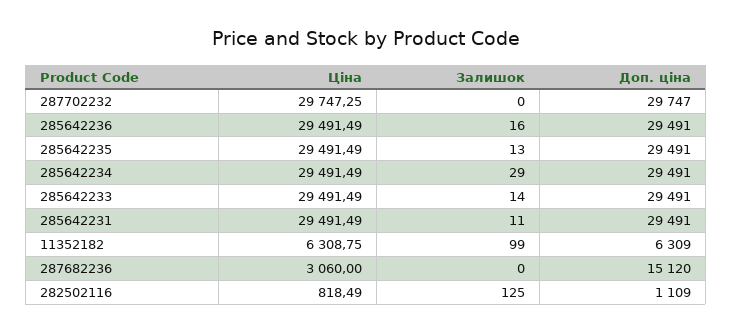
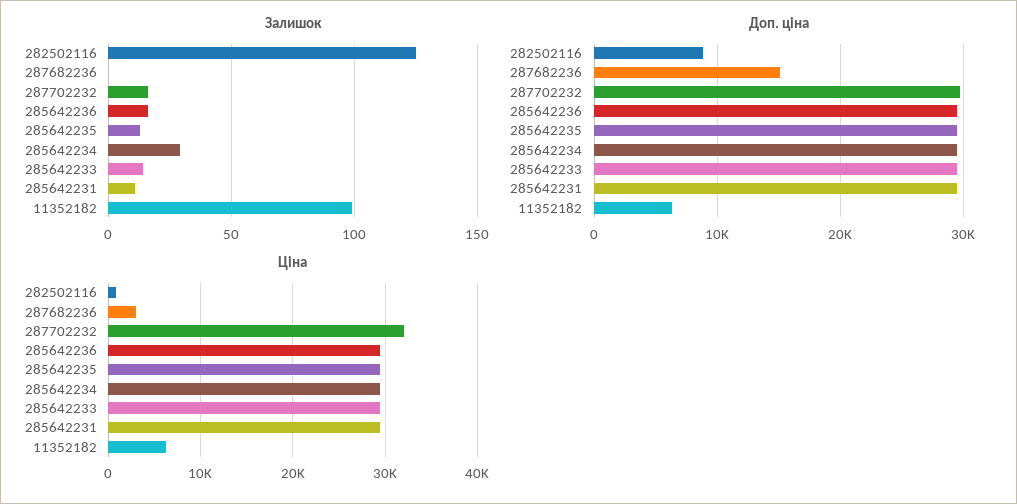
  {
    "Ціна": {
-     "287702232": 29747.25,
+     "287702232": 32000,
      "285642236": 29491.49,
      "285642235": 29491.49,
      "285642234": 29491.49,
      "285642233": 29491.49,
      "285642231": 29491.49,
      "11352182": 6308.75,
      "287682236": 3060,
      "282502116": 818.49
    },
    "Залишок": {
-     "287702232": 0,
+     "287702232": 15,
      "285642236": 16,
      "285642235": 13,
      "285642234": 29,
      "285642233": 14,
      "285642231": 11,
      "11352182": 99,
      "287682236": 0,
      "282502116": 125
    },
    "Доп. ціна": {
      "287702232": 29747,
      "285642236": 29491,
      "285642235": 29491,
      "285642234": 29491,
      "285642233": 29491,
      "285642231": 29491,
      "11352182": 6309,
      "287682236": 15120,
-     "282502116": 1109
+     "282502116": 9000
    }
  }

